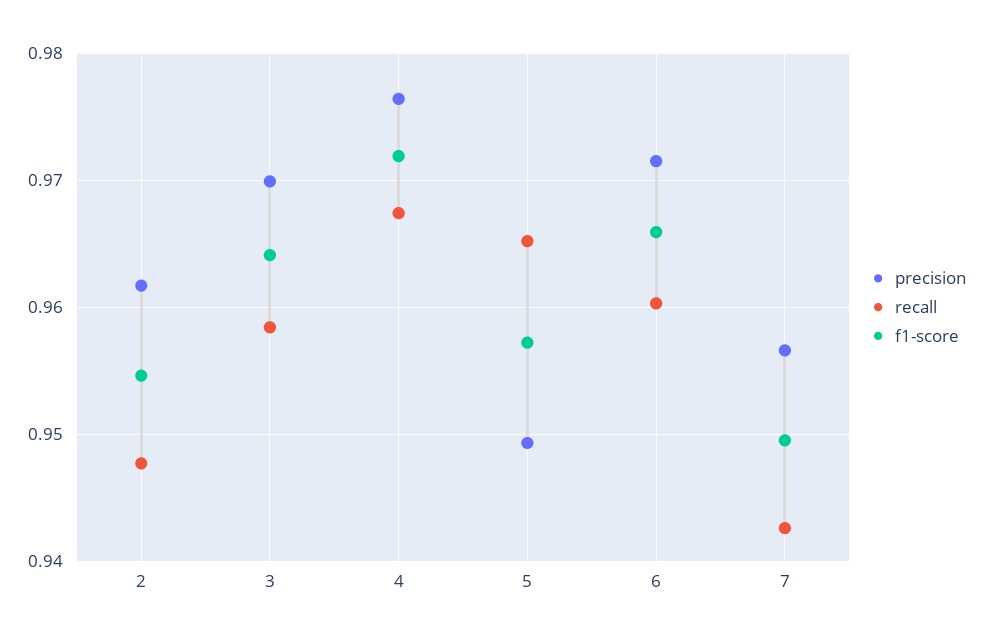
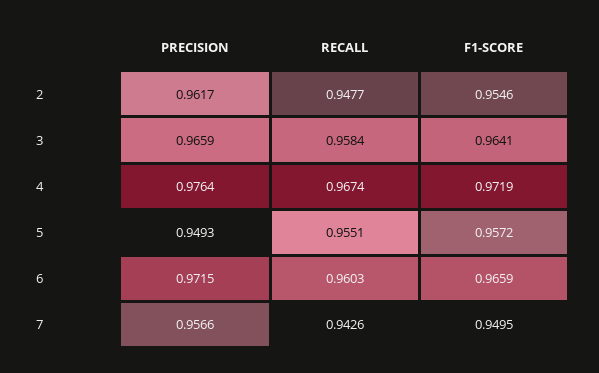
  {
    "precision": {
      "2": 0.9617,
-     "3": 0.97,
+     "3": 0.9659,
      "4": 0.9764,
      "5": 0.9493,
      "6": 0.9715,
      "7": 0.9566
    },
    "recall": {
      "2": 0.9477,
      "3": 0.9584,
      "4": 0.9674,
-     "5": 0.965,
+     "5": 0.9551,
      "6": 0.9603,
      "7": 0.9426
    },
    "f1-score": {
      "2": 0.9546,
      "3": 0.9641,
      "4": 0.9719,
      "5": 0.9572,
      "6": 0.9659,
      "7": 0.9495
    }
  }

